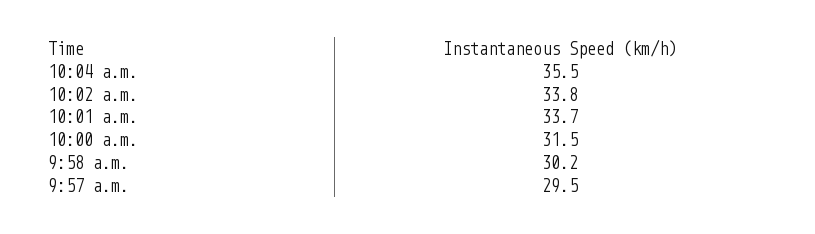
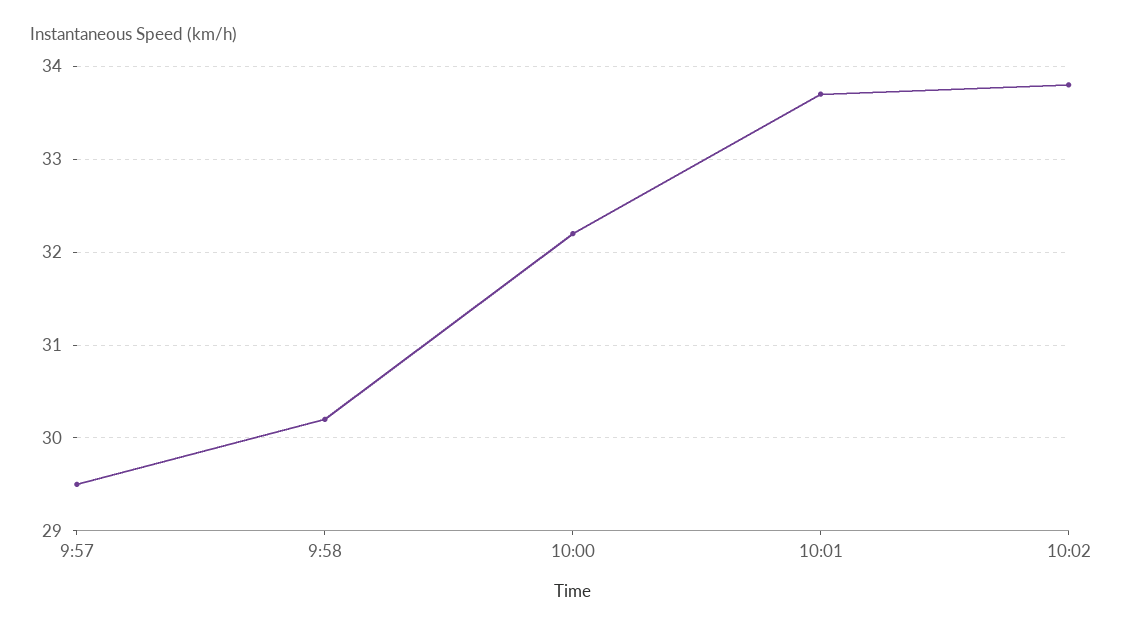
  {
-   "10:04 a.m.": 35.5,
    "10:02 a.m.": 33.8,
    "10:01 a.m.": 33.7,
-   "10:00 a.m.": 31.5,
+   "10:00 a.m.": 32.2,
    "9:58 a.m.": 30.2,
    "9:57 a.m.": 29.5
  }

